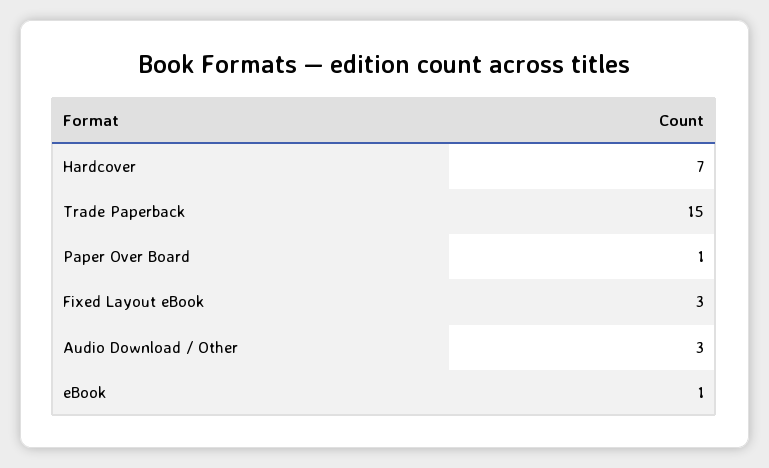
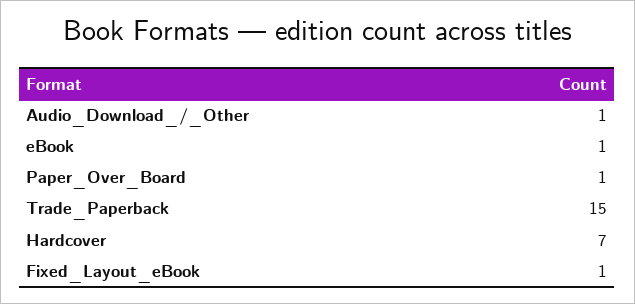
  {
    "Hardcover": 7,
    "Trade Paperback": 15,
    "Paper Over Board": 1,
-   "Fixed Layout eBook": 3,
+   "Fixed Layout eBook": 1,
-   "Audio Download / Other": 3,
+   "Audio Download / Other": 1,
    "eBook": 1
  }

